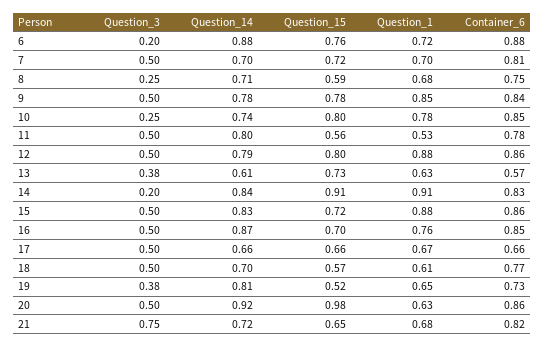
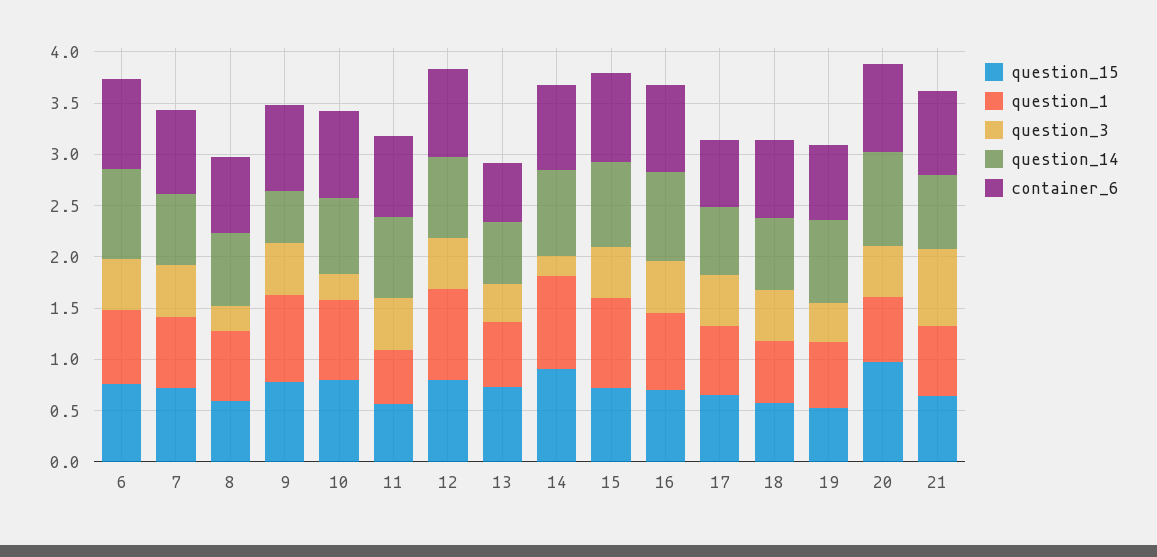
  {
    "Question_3": {
-     "6": 0.2,
+     "6": 0.5,
      "7": 0.5,
      "8": 0.25,
      "9": 0.5,
      "10": 0.25,
      "11": 0.5,
      "12": 0.5,
      "13": 0.38,
      "14": 0.2,
      "15": 0.5,
      "16": 0.5,
      "17": 0.5,
      "18": 0.5,
      "19": 0.38,
      "20": 0.5,
      "21": 0.75
    },
    "Question_14": {
      "6": 0.88,
      "7": 0.7,
      "8": 0.71,
-     "9": 0.78,
+     "9": 0.5,
      "10": 0.74,
      "11": 0.8,
      "12": 0.79,
      "13": 0.61,
      "14": 0.84,
      "15": 0.83,
      "16": 0.87,
      "17": 0.66,
      "18": 0.7,
      "19": 0.81,
      "20": 0.92,
      "21": 0.72
    },
    "Question_15": {
      "6": 0.76,
      "7": 0.72,
      "8": 0.59,
      "9": 0.78,
      "10": 0.8,
      "11": 0.56,
      "12": 0.8,
      "13": 0.73,
      "14": 0.91,
      "15": 0.72,
      "16": 0.7,
      "17": 0.66,
      "18": 0.57,
      "19": 0.52,
      "20": 0.98,
      "21": 0.65
    },
    "Question_1": {
      "6": 0.72,
      "7": 0.7,
      "8": 0.68,
      "9": 0.85,
      "10": 0.78,
      "11": 0.53,
      "12": 0.88,
      "13": 0.63,
      "14": 0.91,
      "15": 0.88,
      "16": 0.76,
      "17": 0.67,
      "18": 0.61,
      "19": 0.65,
      "20": 0.63,
      "21": 0.68
    },
    "Container_6": {
      "6": 0.88,
      "7": 0.81,
      "8": 0.75,
      "9": 0.84,
      "10": 0.85,
      "11": 0.78,
      "12": 0.86,
      "13": 0.57,
      "14": 0.83,
      "15": 0.86,
      "16": 0.85,
      "17": 0.66,
      "18": 0.77,
      "19": 0.73,
      "20": 0.86,
      "21": 0.82
    }
  }

